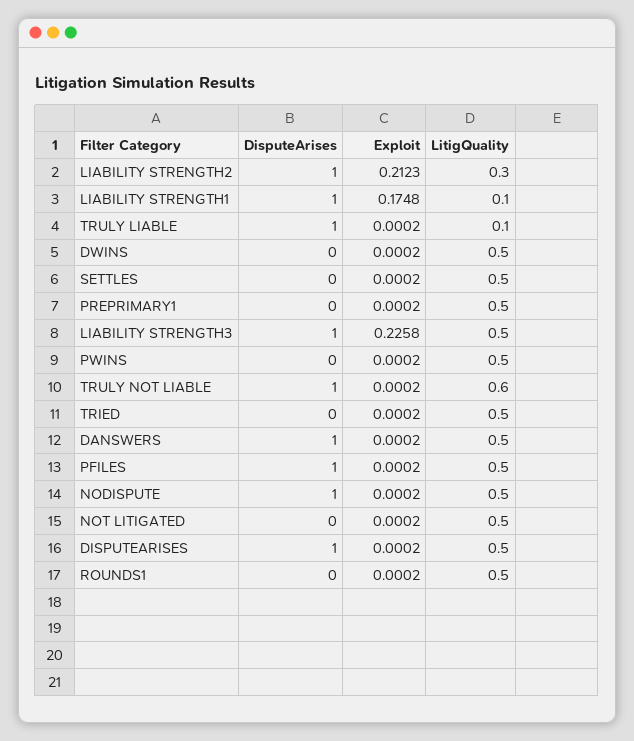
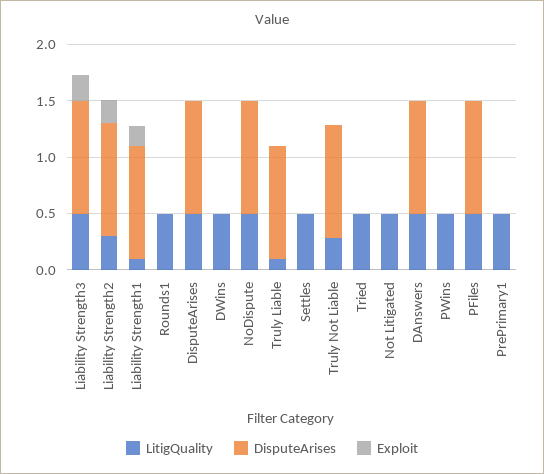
  {
    "DisputeArises": {
      "LIABILITY STRENGTH2": 1,
      "LIABILITY STRENGTH1": 1,
      "TRULY LIABLE": 1,
      "DWINS": 0,
      "SETTLES": 0,
      "PREPRIMARY1": 0,
      "LIABILITY STRENGTH3": 1,
      "PWINS": 0,
      "TRULY NOT LIABLE": 1,
      "TRIED": 0,
      "DANSWERS": 1,
      "PFILES": 1,
      "NODISPUTE": 1,
      "NOT LITIGATED": 0,
      "DISPUTEARISES": 1,
      "ROUNDS1": 0
    },
    "Exploit": {
      "LIABILITY STRENGTH2": 0.2123,
      "LIABILITY STRENGTH1": 0.1748,
      "TRULY LIABLE": 0.0002,
      "DWINS": 0.0002,
      "SETTLES": 0.0002,
      "PREPRIMARY1": 0.0002,
      "LIABILITY STRENGTH3": 0.2258,
      "PWINS": 0.0002,
      "TRULY NOT LIABLE": 0.0002,
      "TRIED": 0.0002,
      "DANSWERS": 0.0002,
      "PFILES": 0.0002,
      "NODISPUTE": 0.0002,
      "NOT LITIGATED": 0.0002,
      "DISPUTEARISES": 0.0002,
      "ROUNDS1": 0.0002
    },
    "LitigQuality": {
      "LIABILITY STRENGTH2": 0.3,
      "LIABILITY STRENGTH1": 0.1,
      "TRULY LIABLE": 0.1,
      "DWINS": 0.5,
      "SETTLES": 0.5,
      "PREPRIMARY1": 0.5,
      "LIABILITY STRENGTH3": 0.5,
      "PWINS": 0.5,
-     "TRULY NOT LIABLE": 0.6,
+     "TRULY NOT LIABLE": 0.3,
      "TRIED": 0.5,
      "DANSWERS": 0.5,
      "PFILES": 0.5,
      "NODISPUTE": 0.5,
      "NOT LITIGATED": 0.5,
      "DISPUTEARISES": 0.5,
      "ROUNDS1": 0.5
    }
  }

